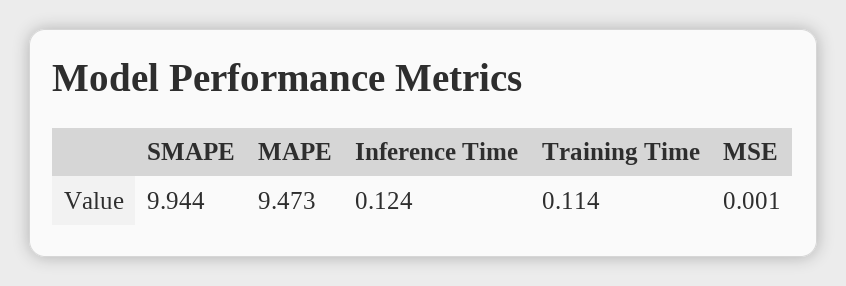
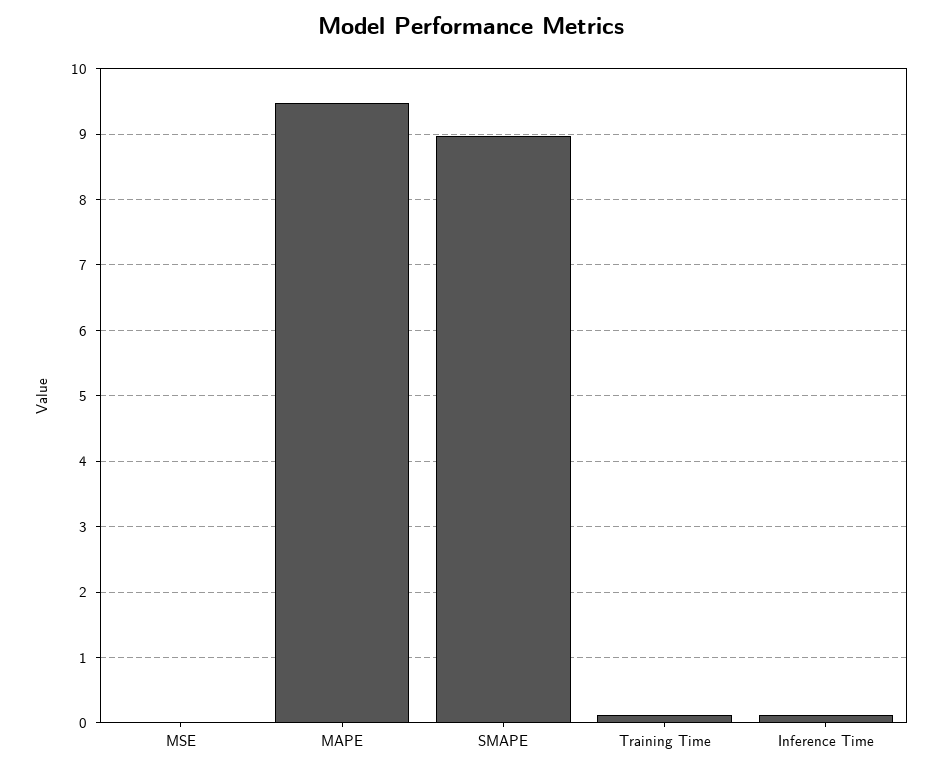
  {
-   "SMAPE": 9.944,
+   "SMAPE": 9,
    "MAPE": 9.473,
    "Inference Time": 0.124,
    "Training Time": 0.114,
    "MSE": 0.001
  }

